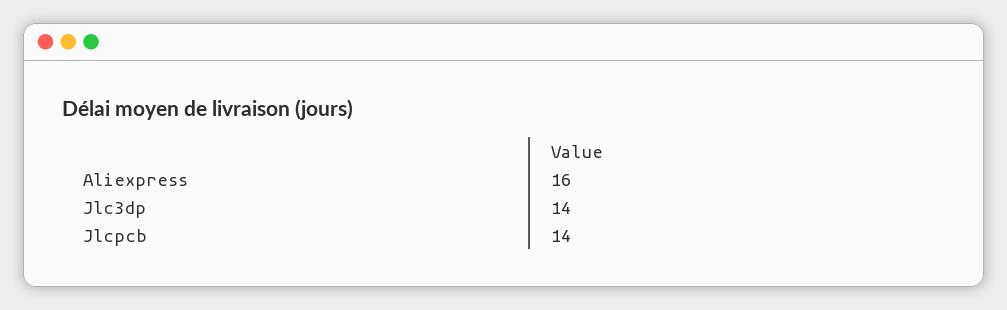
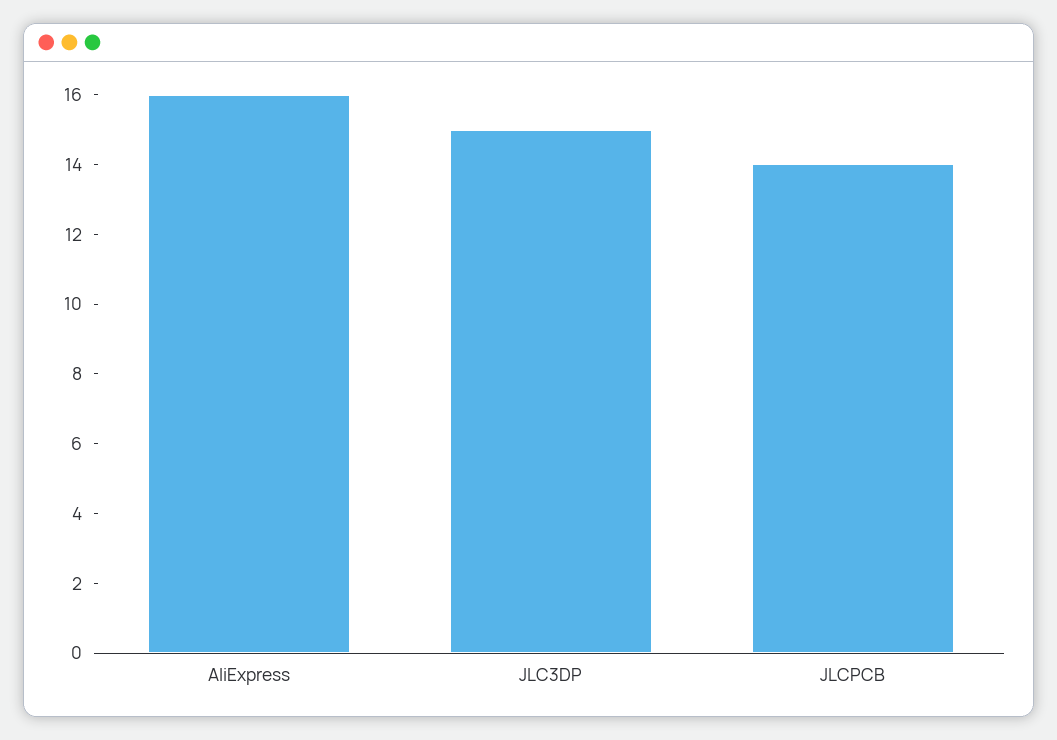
  {
    "Aliexpress": 16,
-   "Jlc3dp": 14,
+   "Jlc3dp": 15,
    "Jlcpcb": 14
  }

